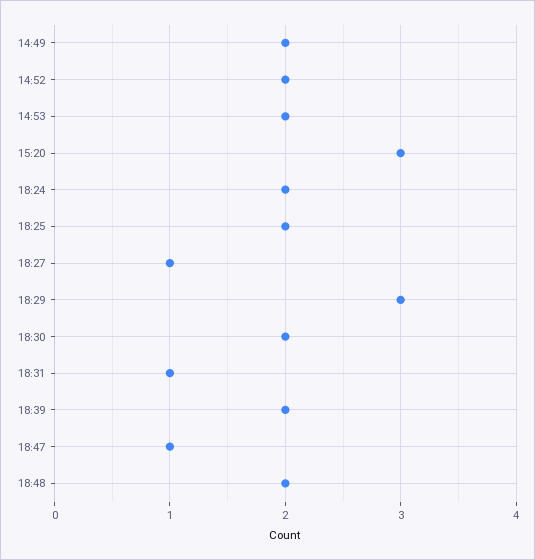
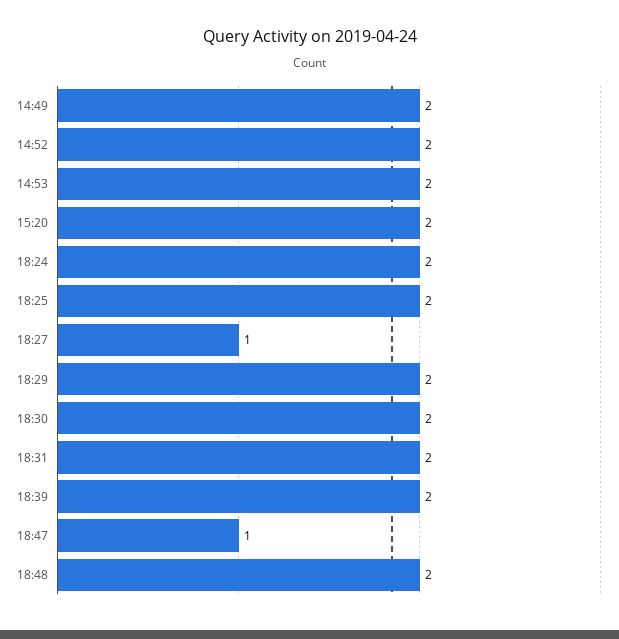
  {
    "14:49": 2,
    "14:52": 2,
    "14:53": 2,
-   "15:20": 3,
+   "15:20": 2,
    "18:24": 2,
    "18:25": 2,
    "18:27": 1,
-   "18:29": 3,
+   "18:29": 2,
    "18:30": 2,
-   "18:31": 1,
+   "18:31": 2,
    "18:39": 2,
    "18:47": 1,
    "18:48": 2
  }

